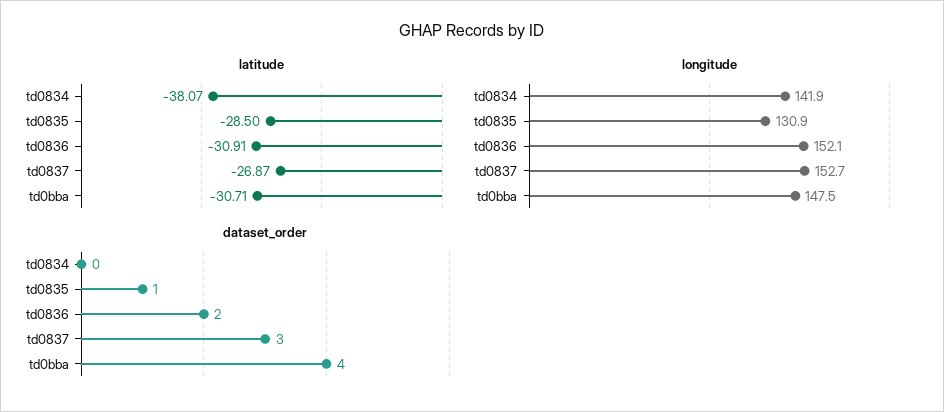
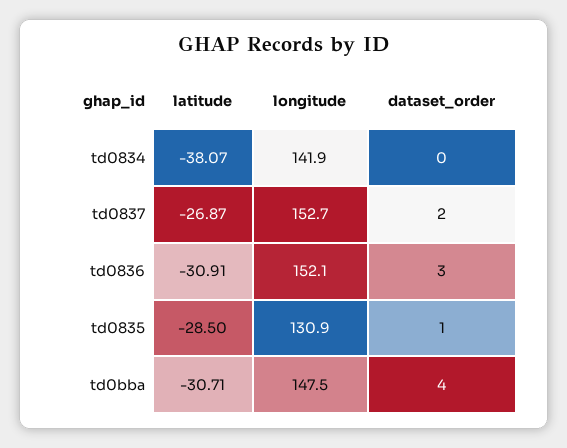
  {
    "latitude": {
      "td0834": -38.07,
      "td0835": -28.5,
      "td0836": -30.91,
      "td0837": -26.87,
      "td0bba": -30.71
    },
    "longitude": {
      "td0834": 141.9,
      "td0835": 130.9,
      "td0836": 152.1,
      "td0837": 152.7,
      "td0bba": 147.5
    },
    "dataset_order": {
      "td0834": 0,
      "td0835": 1,
-     "td0836": 2,
+     "td0836": 3,
-     "td0837": 3,
+     "td0837": 2,
      "td0bba": 4
    }
  }

